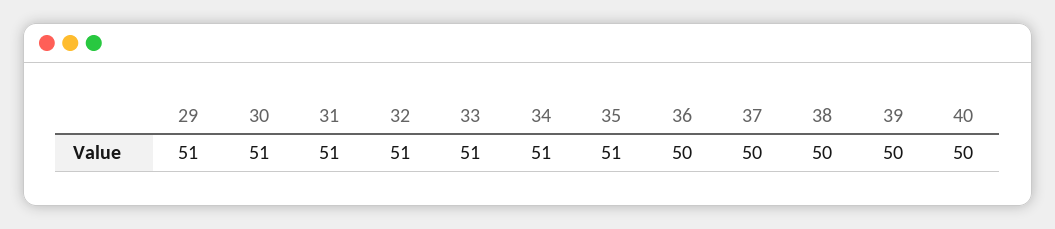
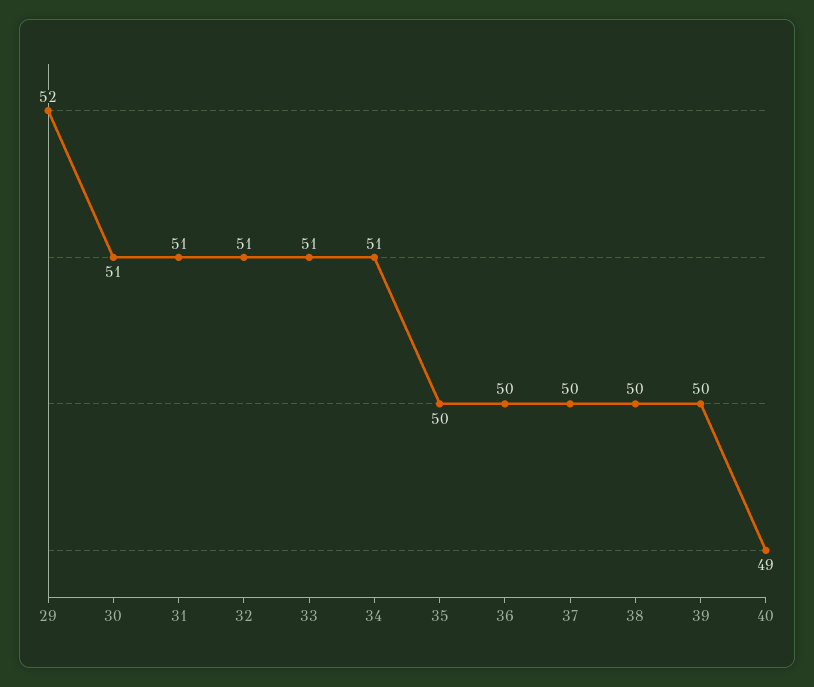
  {
-   "29": 51,
+   "29": 52,
    "30": 51,
    "31": 51,
    "32": 51,
    "33": 51,
    "34": 51,
-   "35": 51,
+   "35": 50,
    "36": 50,
    "37": 50,
    "38": 50,
    "39": 50,
-   "40": 50
+   "40": 49
  }

